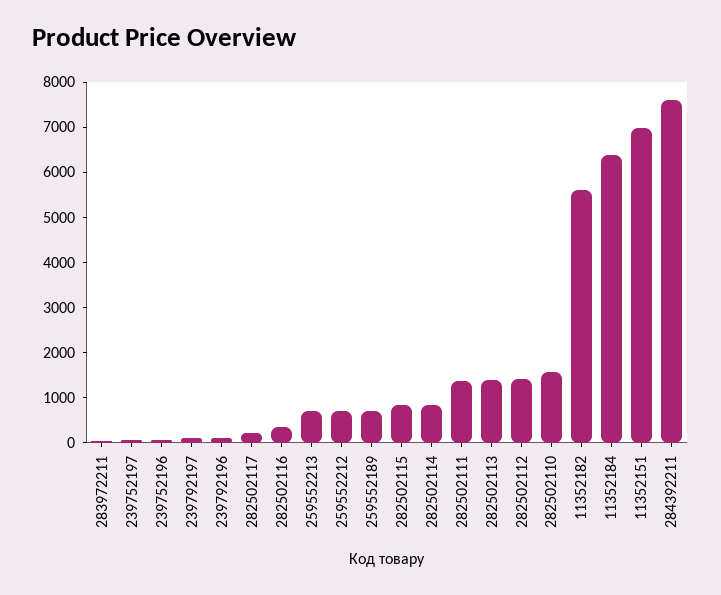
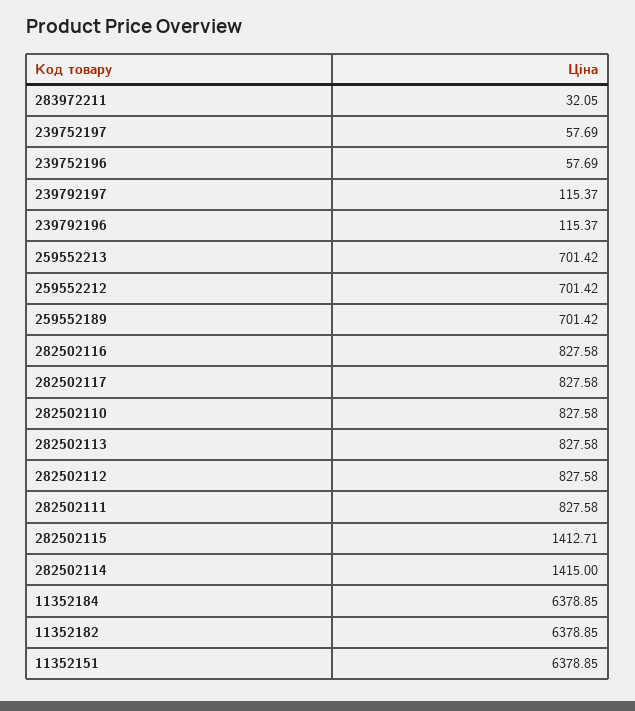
  {
    "283972211": 32.05,
    "239752197": 57.69,
    "239752196": 57.69,
    "239792197": 115.37,
    "239792196": 115.37,
-   "282502117": 200,
+   "282502117": 827.58,
-   "282502116": 400,
+   "282502116": 827.58,
    "259552213": 701.42,
    "259552212": 701.42,
    "259552189": 701.42,
-   "282502115": 800,
+   "282502115": 1412.71,
-   "282502114": 800,
+   "282502114": 1415,
-   "282502111": 1400,
+   "282502111": 827.58,
-   "282502113": 1400,
+   "282502113": 827.58,
-   "282502112": 1400,
+   "282502112": 827.58,
-   "282502110": 1600,
+   "282502110": 827.58,
-   "11352182": 5600,
+   "11352182": 6378.85,
    "11352184": 6378.85,
-   "11352151": 7000,
+   "11352151": 6378.85
-   "284392211": 7600
  }

